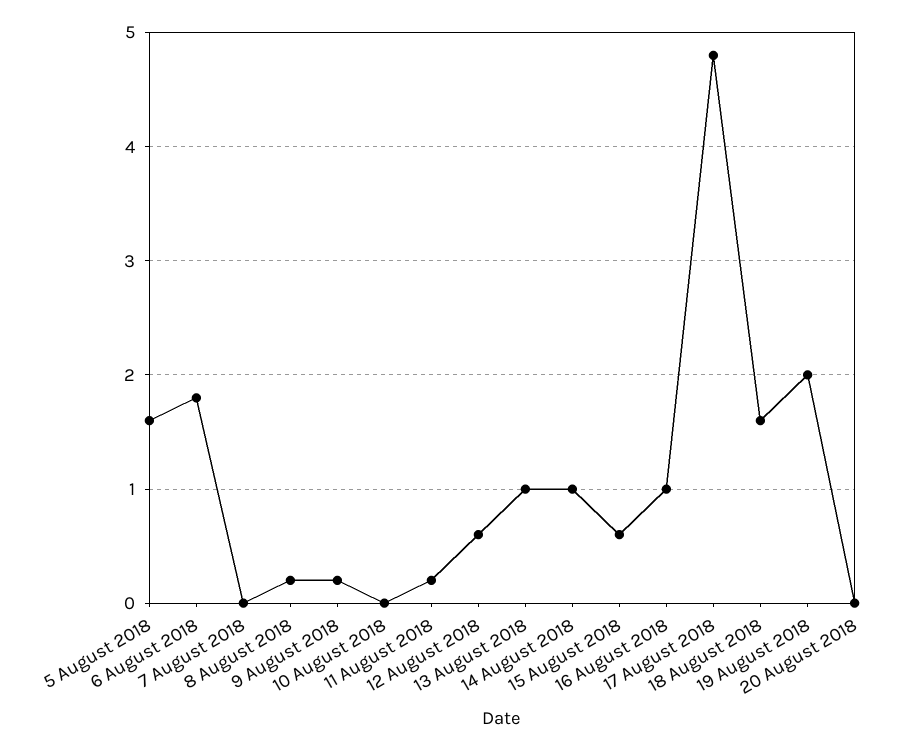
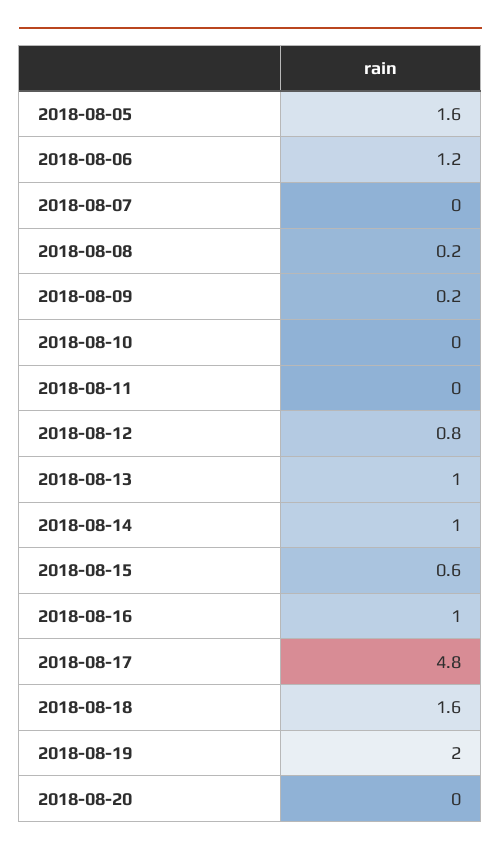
  {
    "5 August 2018": 1.6,
-   "6 August 2018": 1.8,
+   "6 August 2018": 1.2,
    "7 August 2018": 0,
    "8 August 2018": 0.2,
    "9 August 2018": 0.2,
    "10 August 2018": 0,
-   "11 August 2018": 0.2,
+   "11 August 2018": 0,
-   "12 August 2018": 0.6,
+   "12 August 2018": 0.8,
    "13 August 2018": 1,
    "14 August 2018": 1,
    "15 August 2018": 0.6,
    "16 August 2018": 1,
    "17 August 2018": 4.8,
    "18 August 2018": 1.6,
    "19 August 2018": 2,
    "20 August 2018": 0
  }

